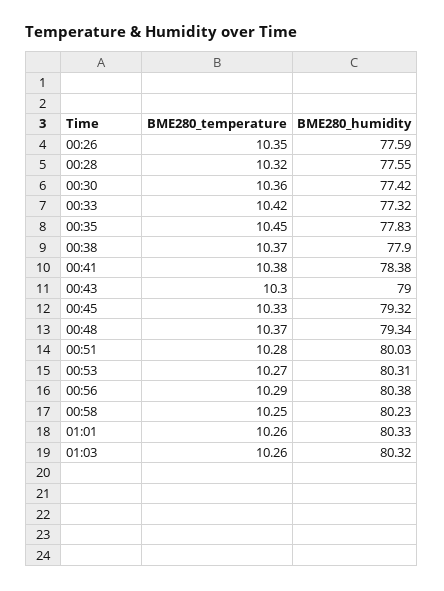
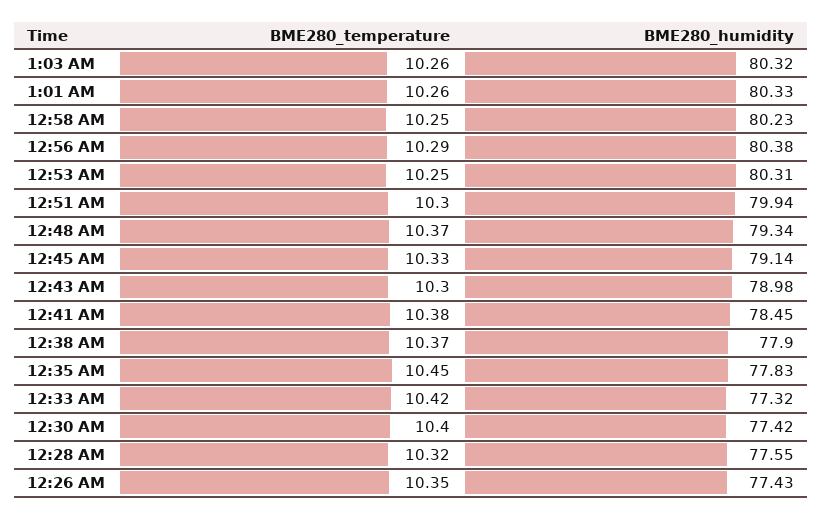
  {
    "BME280_temperature": {
      "00:26": 10.35,
      "00:28": 10.32,
-     "00:30": 10.36,
+     "00:30": 10.4,
      "00:33": 10.42,
      "00:35": 10.45,
      "00:38": 10.37,
      "00:41": 10.38,
      "00:43": 10.3,
      "00:45": 10.33,
      "00:48": 10.37,
-     "00:51": 10.28,
+     "00:51": 10.3,
-     "00:53": 10.27,
+     "00:53": 10.25,
      "00:56": 10.29,
      "00:58": 10.25,
      "01:01": 10.26,
      "01:03": 10.26
    },
    "BME280_humidity": {
-     "00:26": 77.59,
+     "00:26": 77.43,
      "00:28": 77.55,
      "00:30": 77.42,
      "00:33": 77.32,
      "00:35": 77.83,
      "00:38": 77.9,
-     "00:41": 78.38,
+     "00:41": 78.45,
-     "00:43": 79,
+     "00:43": 78.98,
-     "00:45": 79.32,
+     "00:45": 79.14,
      "00:48": 79.34,
-     "00:51": 80.03,
+     "00:51": 79.94,
      "00:53": 80.31,
      "00:56": 80.38,
      "00:58": 80.23,
      "01:01": 80.33,
      "01:03": 80.32
    }
  }

